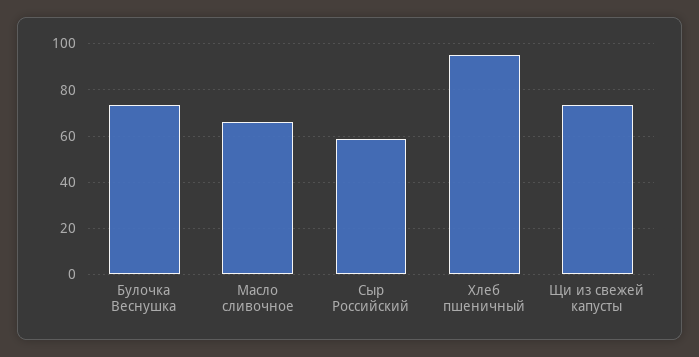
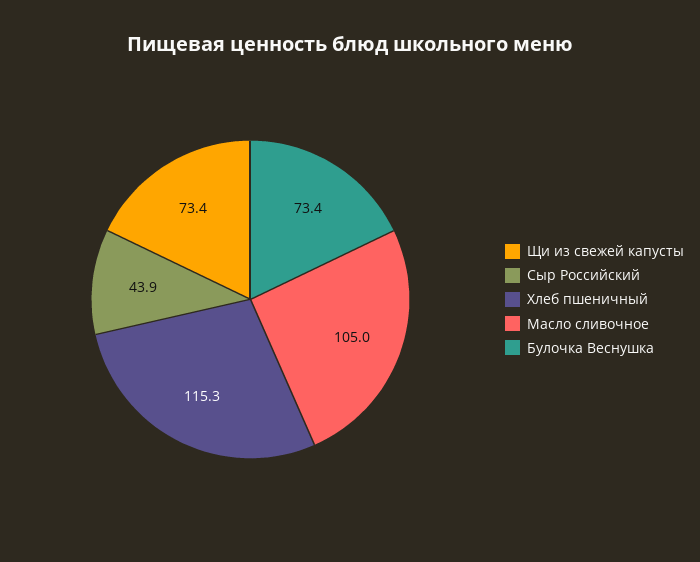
  {
    "Булочка Веснушка": 73.4,
-   "Масло сливочное": 65,
+   "Масло сливочное": 105,
-   "Сыр Российский": 60,
+   "Сыр Российский": 43.9,
-   "Хлеб пшеничный": 95,
+   "Хлеб пшеничный": 115.3,
    "Щи из свежей капусты": 73.4
  }

